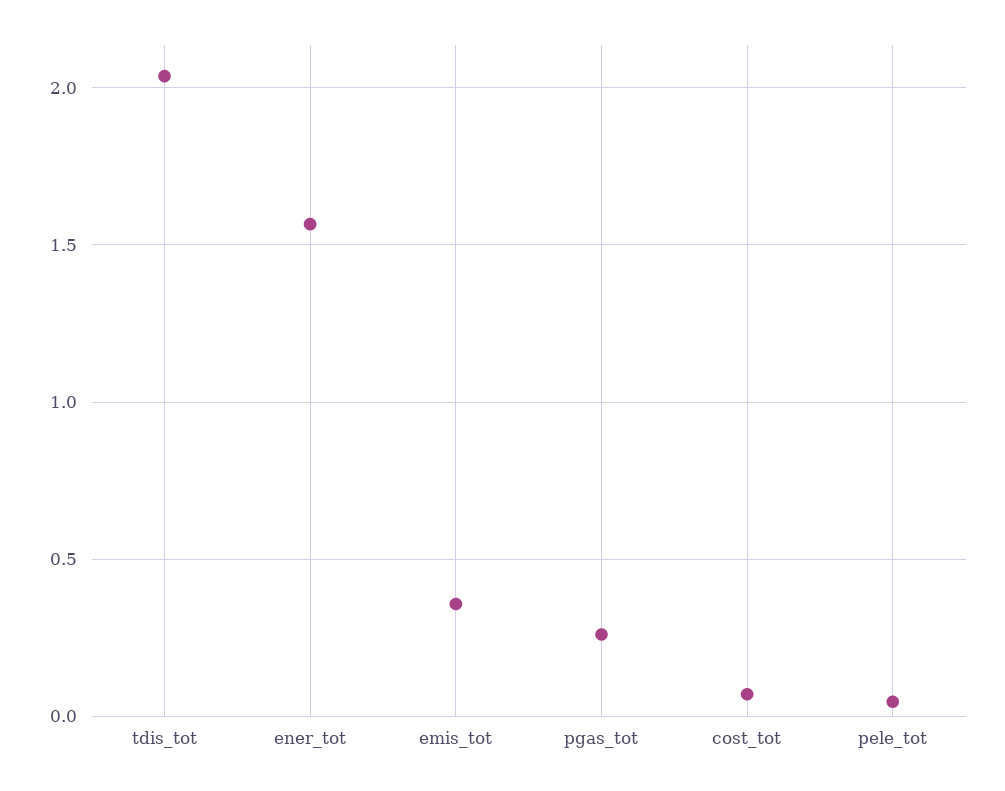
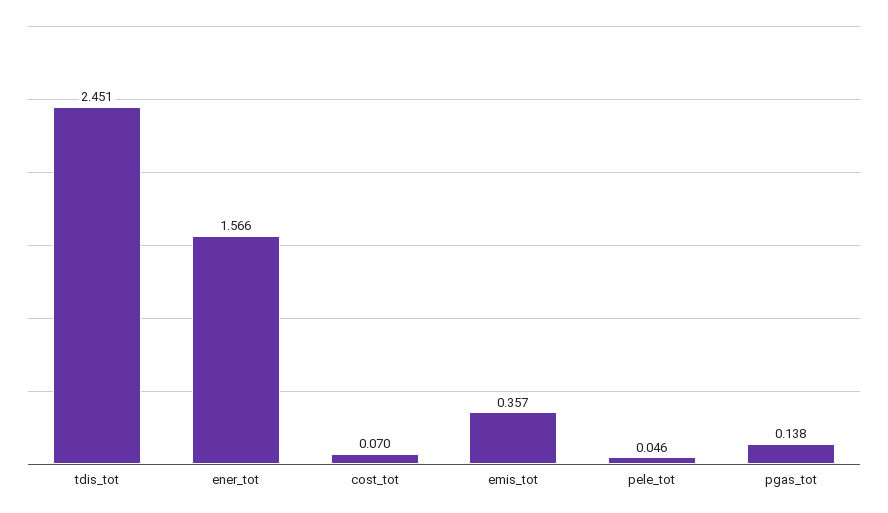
  {
-   "tdis_tot": 2.05,
+   "tdis_tot": 2.451,
    "ener_tot": 1.566,
    "emis_tot": 0.357,
-   "pgas_tot": 0.25,
+   "pgas_tot": 0.138,
    "cost_tot": 0.07,
    "pele_tot": 0.046
  }

